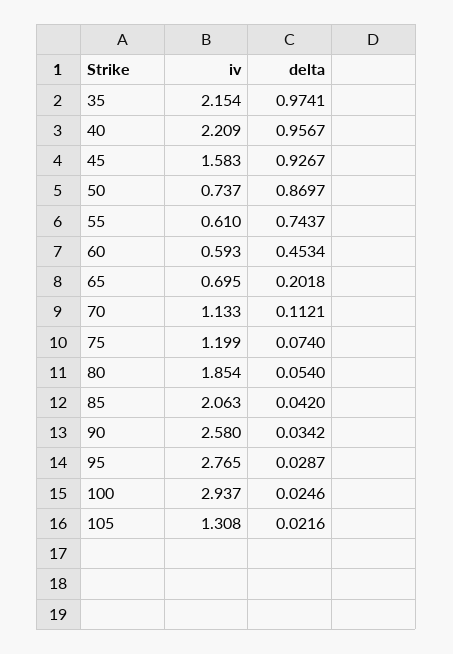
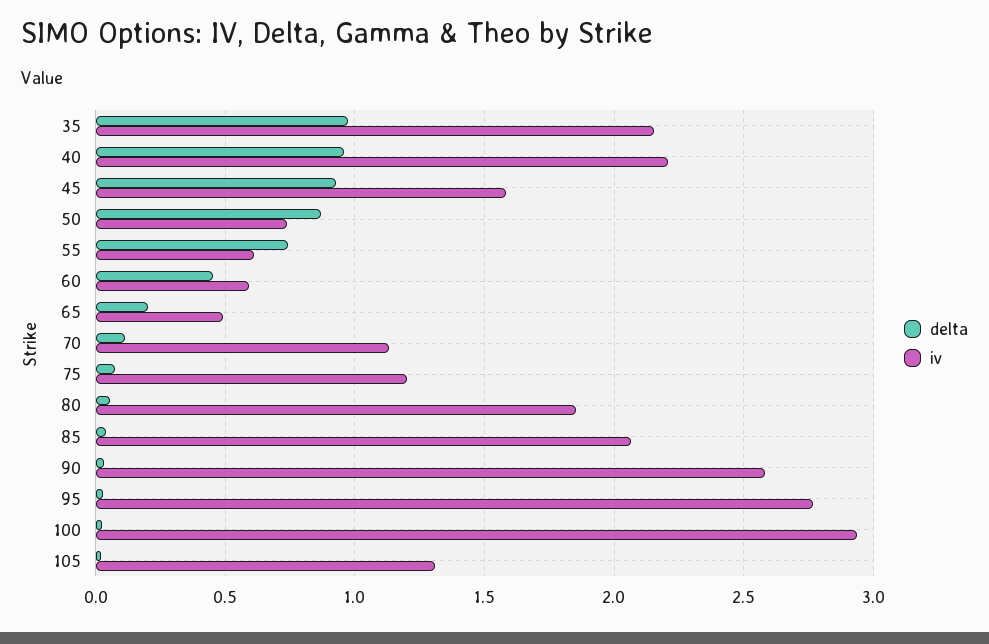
  {
    "iv": {
      "35": 2.154,
      "40": 2.209,
      "45": 1.583,
      "50": 0.737,
      "55": 0.61,
      "60": 0.593,
-     "65": 0.695,
+     "65": 0.5,
      "70": 1.133,
      "75": 1.199,
      "80": 1.854,
      "85": 2.063,
      "90": 2.58,
      "95": 2.765,
      "100": 2.937,
      "105": 1.308
    },
    "delta": {
      "35": 0.9741,
      "40": 0.9567,
      "45": 0.9267,
      "50": 0.8697,
      "55": 0.7437,
      "60": 0.4534,
      "65": 0.2018,
      "70": 0.1121,
      "75": 0.074,
      "80": 0.054,
      "85": 0.042,
      "90": 0.0342,
      "95": 0.0287,
      "100": 0.0246,
      "105": 0.0216
    }
  }

